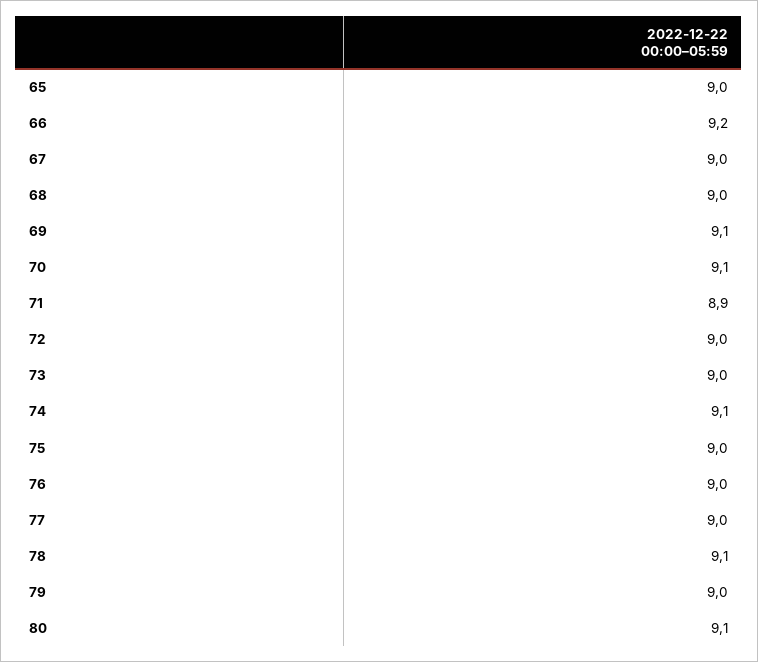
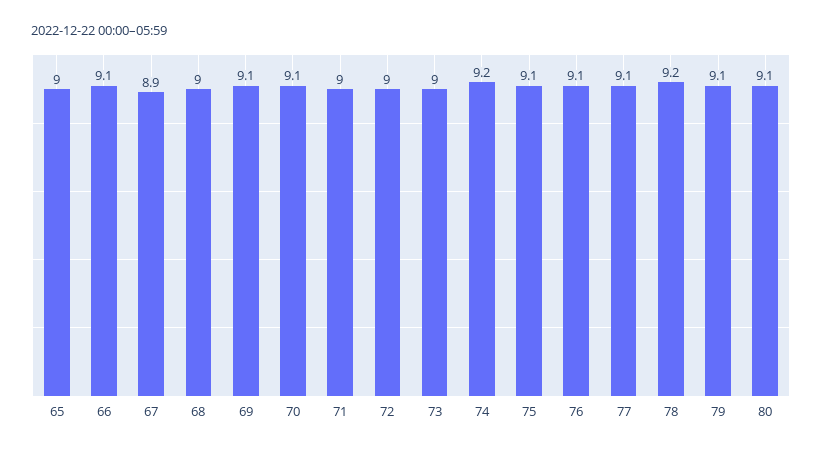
  {
    "65": 9,
-   "66": 9.2,
+   "66": 9.1,
-   "67": 9,
+   "67": 8.9,
    "68": 9,
    "69": 9.1,
    "70": 9.1,
-   "71": 8.9,
+   "71": 9,
    "72": 9,
    "73": 9,
-   "74": 9.1,
+   "74": 9.2,
-   "75": 9,
+   "75": 9.1,
-   "76": 9,
+   "76": 9.1,
-   "77": 9,
+   "77": 9.1,
-   "78": 9.1,
+   "78": 9.2,
-   "79": 9,
+   "79": 9.1,
    "80": 9.1
  }

